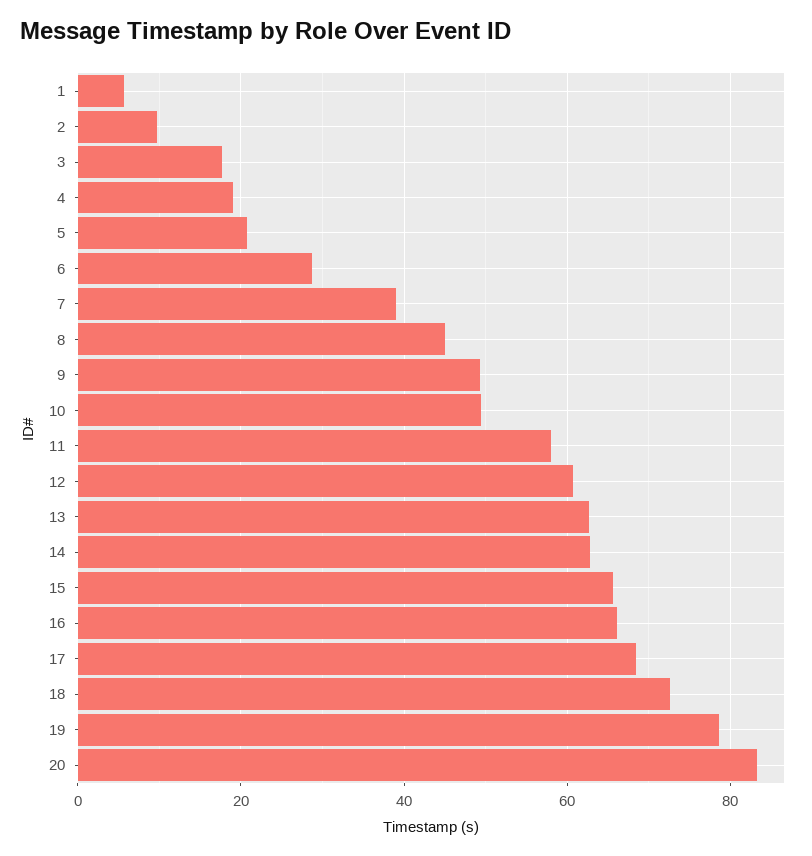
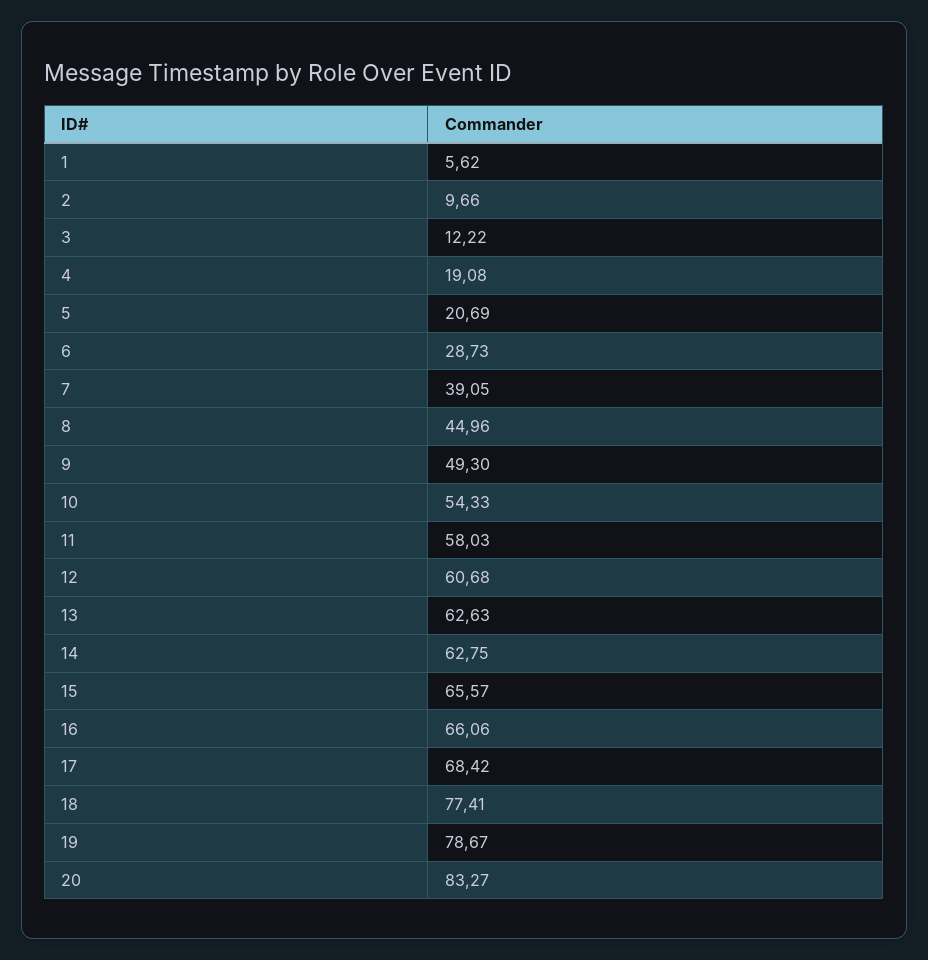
  {
    "1": 5.62,
    "2": 9.66,
-   "3": 18,
+   "3": 12.22,
    "4": 19.08,
    "5": 20.69,
    "6": 28.73,
    "7": 39.05,
    "8": 44.96,
    "9": 49.3,
-   "10": 50,
+   "10": 54.33,
    "11": 58.03,
    "12": 60.68,
    "13": 62.63,
    "14": 62.75,
    "15": 65.57,
    "16": 66.06,
    "17": 68.42,
-   "18": 72,
+   "18": 77.41,
    "19": 78.67,
    "20": 83.27
  }

